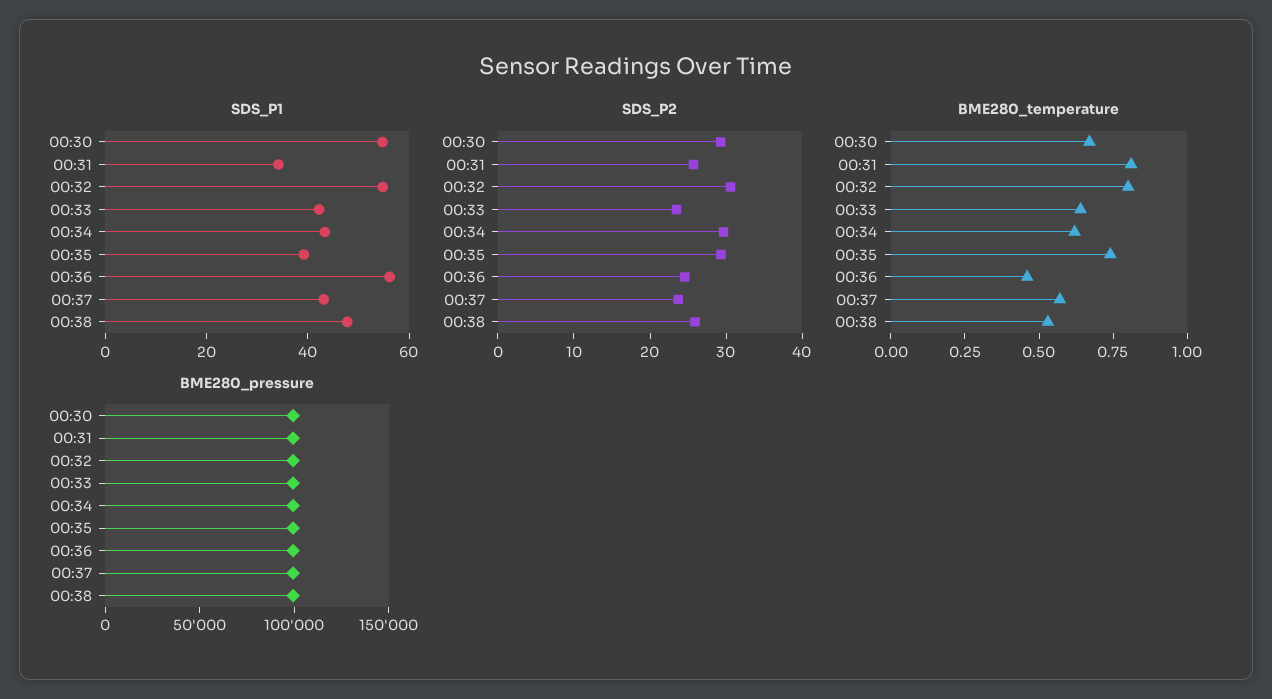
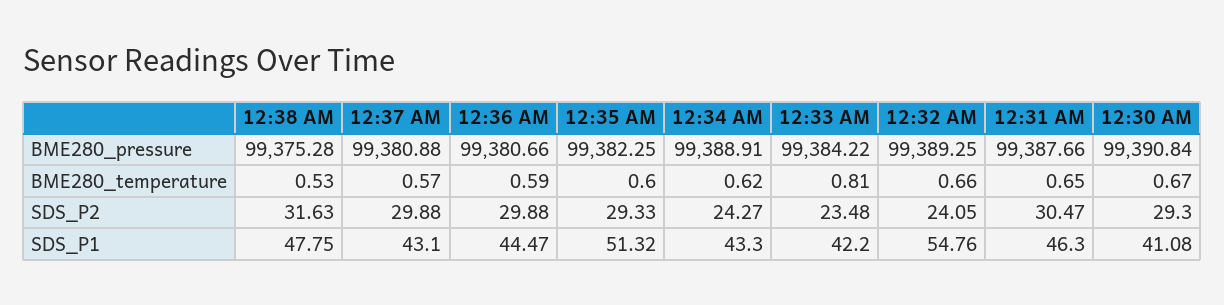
  {
    "SDS_P1": {
-     "00:30": 55,
+     "00:30": 41.08,
-     "00:31": 35,
+     "00:31": 46.3,
      "00:32": 54.76,
      "00:33": 42.2,
      "00:34": 43.3,
-     "00:35": 40,
+     "00:35": 51.32,
-     "00:36": 55,
+     "00:36": 44.47,
      "00:37": 43.1,
      "00:38": 47.75
    },
    "SDS_P2": {
      "00:30": 29.3,
-     "00:31": 26,
+     "00:31": 30.47,
-     "00:32": 30,
+     "00:32": 24.05,
      "00:33": 23.48,
-     "00:34": 30,
+     "00:34": 24.27,
      "00:35": 29.33,
-     "00:36": 24,
+     "00:36": 29.88,
-     "00:37": 24,
+     "00:37": 29.88,
-     "00:38": 26
+     "00:38": 31.63
    },
    "BME280_temperature": {
      "00:30": 0.67,
-     "00:31": 0.8,
+     "00:31": 0.65,
-     "00:32": 0.8,
+     "00:32": 0.66,
-     "00:33": 0.65,
+     "00:33": 0.81,
      "00:34": 0.62,
-     "00:35": 0.75,
+     "00:35": 0.6,
-     "00:36": 0.45,
+     "00:36": 0.59,
      "00:37": 0.57,
      "00:38": 0.53
    },
    "BME280_pressure": {
      "00:30": 99390.84,
      "00:31": 99387.66,
      "00:32": 99389.25,
      "00:33": 99384.22,
      "00:34": 99388.91,
      "00:35": 99382.25,
      "00:36": 99380.66,
      "00:37": 99380.88,
      "00:38": 99375.28
    }
  }

